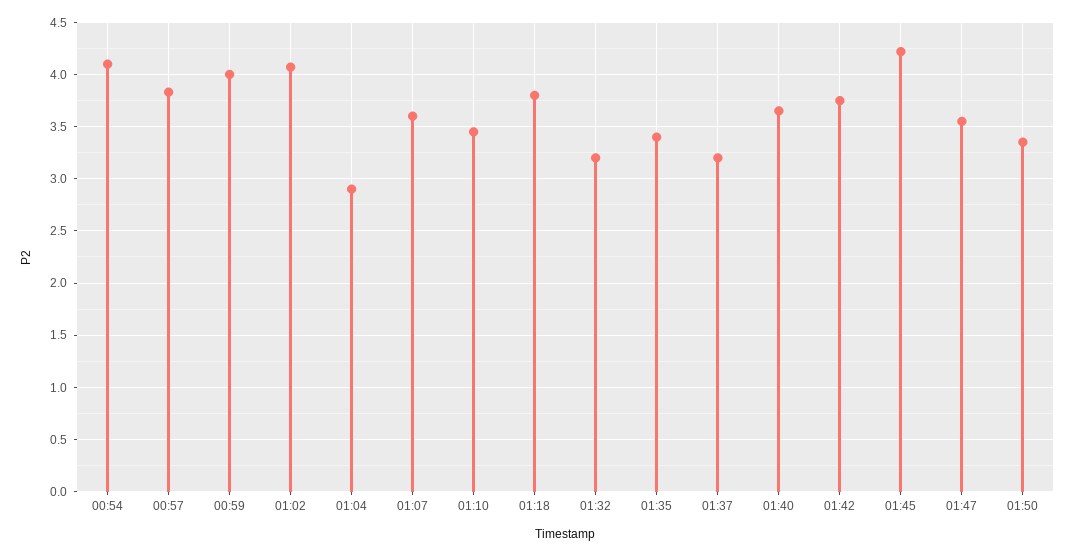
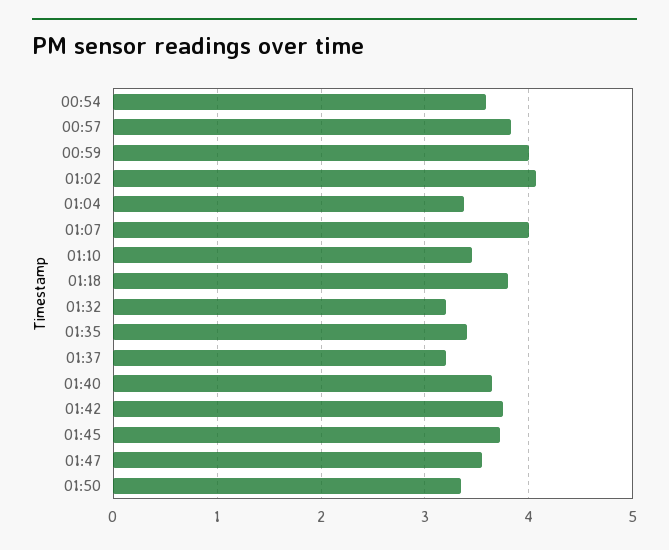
  {
-   "00:54": 4.1,
+   "00:54": 3.6,
    "00:57": 3.8,
    "00:59": 4,
    "01:02": 4.1,
-   "01:04": 2.9,
+   "01:04": 3.4,
-   "01:07": 3.6,
+   "01:07": 4,
    "01:10": 3.5,
    "01:18": 3.8,
    "01:32": 3.2,
    "01:35": 3.4,
    "01:37": 3.2,
    "01:40": 3.7,
    "01:42": 3.8,
-   "01:45": 4.2,
+   "01:45": 3.7,
    "01:47": 3.6,
    "01:50": 3.4
  }

